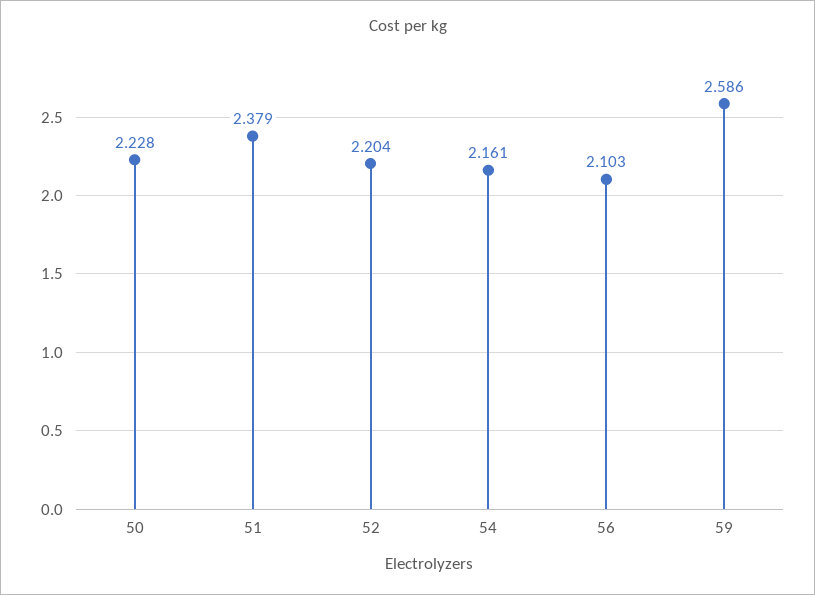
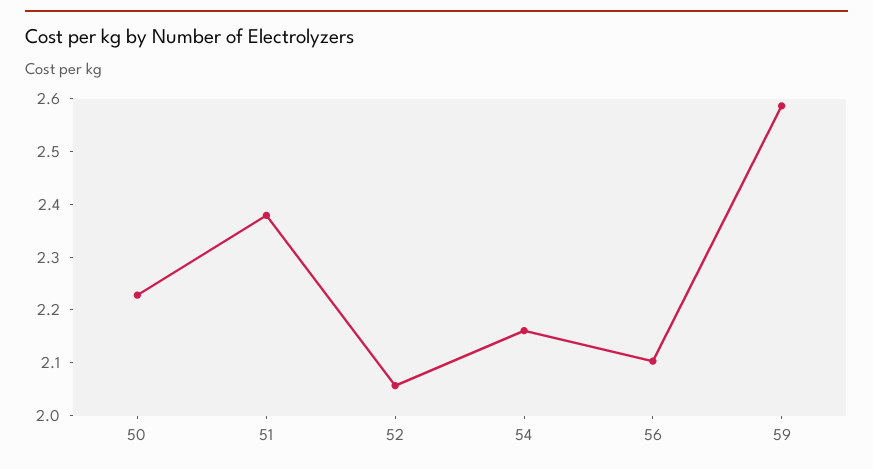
  {
    "50": 2.228,
    "51": 2.379,
-   "52": 2.204,
+   "52": 2.06,
    "54": 2.161,
    "56": 2.103,
    "59": 2.586
  }

